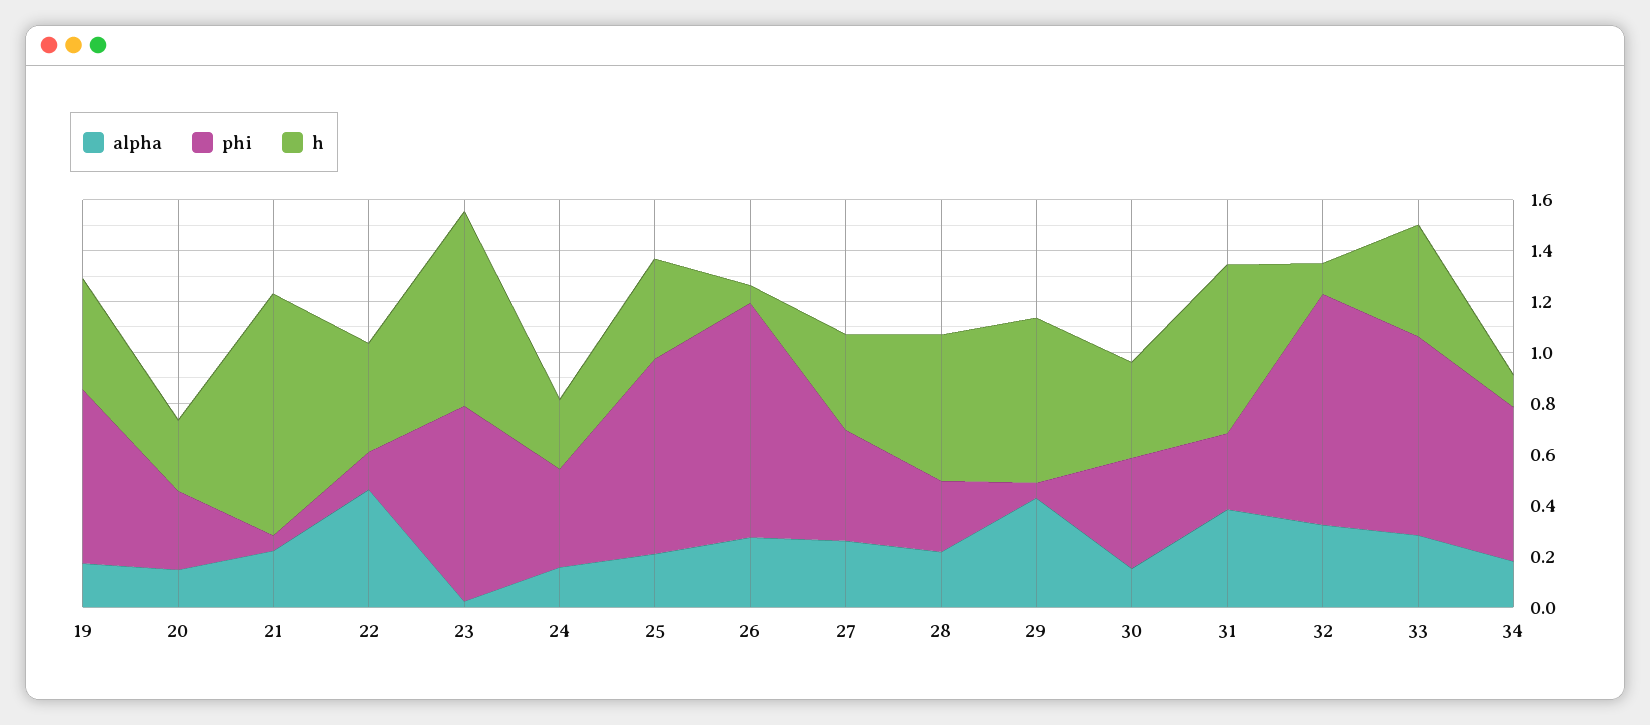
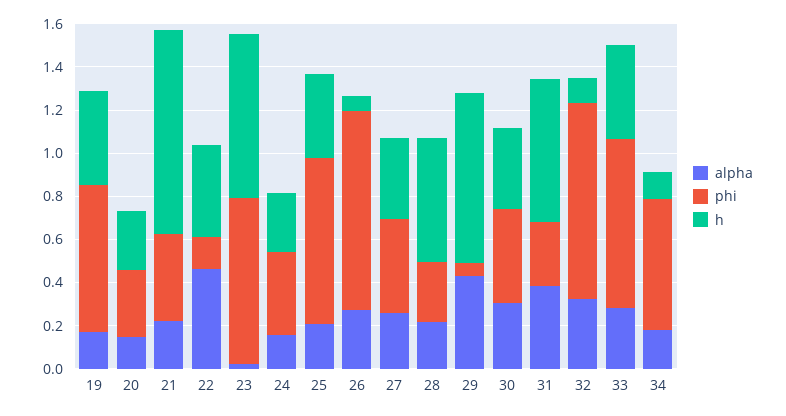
  {
    "alpha": {
      "19": 0.15,
      "20": 0.15,
      "21": 0.2,
      "22": 0.45,
      "23": 0,
      "24": 0.15,
      "25": 0.2,
      "26": 0.25,
      "27": 0.25,
      "28": 0.2,
      "29": 0.45,
-     "30": 0.15,
+     "30": 0.3,
      "31": 0.4,
      "32": 0.3,
      "33": 0.3,
      "34": 0.2
    },
    "phi": {
      "19": 0.7,
      "20": 0.3,
-     "21": 0.05,
+     "21": 0.4,
      "22": 0.15,
      "23": 0.75,
      "24": 0.4,
      "25": 0.75,
      "26": 0.9,
      "27": 0.45,
      "28": 0.3,
      "29": 0.05,
      "30": 0.45,
      "31": 0.3,
      "32": 0.9,
      "33": 0.8,
      "34": 0.6
    },
    "h": {
      "19": 0.45,
      "20": 0.3,
      "21": 0.95,
      "22": 0.45,
      "23": 0.75,
      "24": 0.25,
      "25": 0.4,
      "26": 0.05,
      "27": 0.35,
      "28": 0.55,
-     "29": 0.65,
+     "29": 0.8,
      "30": 0.35,
      "31": 0.65,
      "32": 0.1,
      "33": 0.45,
      "34": 0.15
    }
  }

